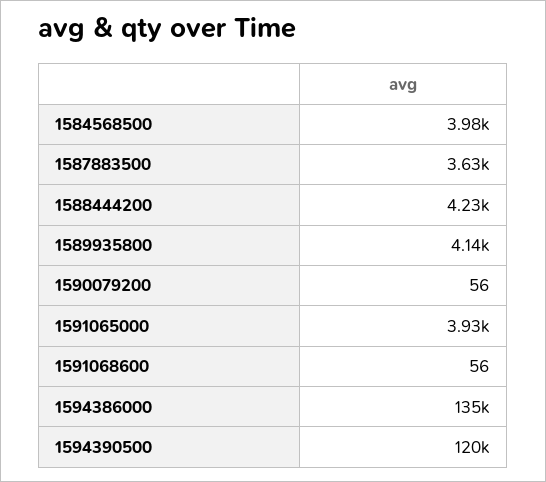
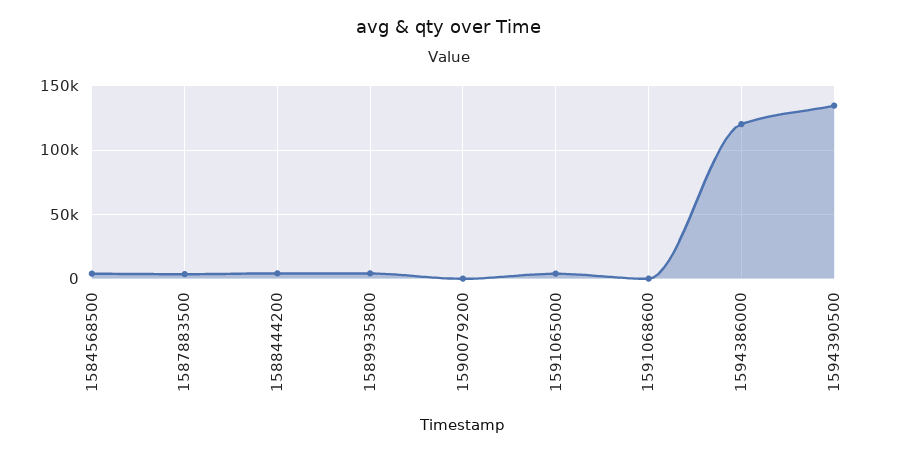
  {
    "1584568500": 3980,
    "1587883500": 3630,
    "1588444200": 4230,
    "1589935800": 4140,
    "1590079200": 56,
    "1591065000": 3930,
    "1591068600": 56,
-   "1594386000": 135000,
+   "1594386000": 120000,
-   "1594390500": 120000
+   "1594390500": 135000
  }

